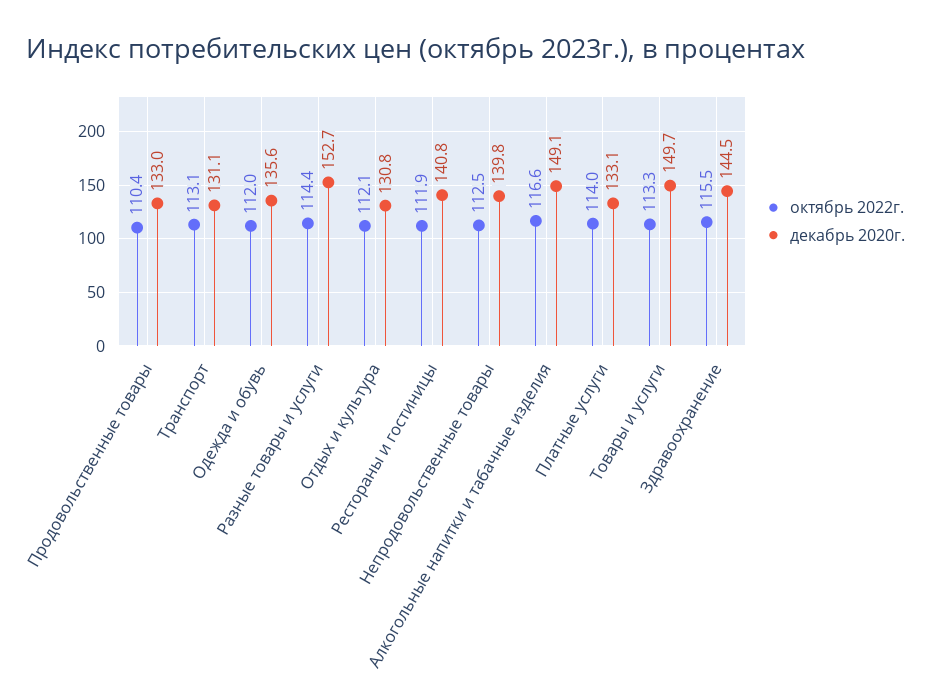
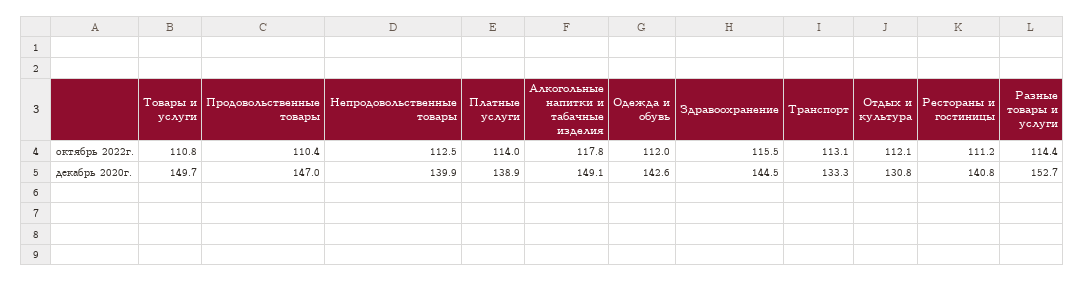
  {
    "октябрь 2022г.": {
      "Продовольственные товары": 110.4,
      "Транспорт": 113.1,
      "Одежда и обувь": 112,
      "Разные товары и услуги": 114.4,
      "Отдых и культура": 112.1,
-     "Рестораны и гостиницы": 111.9,
+     "Рестораны и гостиницы": 111.2,
      "Непродовольственные товары": 112.5,
-     "Алкогольные напитки и табачные изделия": 116.6,
+     "Алкогольные напитки и табачные изделия": 117.8,
      "Платные услуги": 114,
-     "Товары и услуги": 113.3,
+     "Товары и услуги": 110.8,
      "Здравоохранение": 115.5
    },
    "декабрь 2020г.": {
-     "Продовольственные товары": 133,
+     "Продовольственные товары": 147,
-     "Транспорт": 131.1,
+     "Транспорт": 133.3,
-     "Одежда и обувь": 135.6,
+     "Одежда и обувь": 142.6,
      "Разные товары и услуги": 152.7,
      "Отдых и культура": 130.8,
      "Рестораны и гостиницы": 140.8,
-     "Непродовольственные товары": 139.8,
+     "Непродовольственные товары": 139.9,
      "Алкогольные напитки и табачные изделия": 149.1,
-     "Платные услуги": 133.1,
+     "Платные услуги": 138.9,
      "Товары и услуги": 149.7,
      "Здравоохранение": 144.5
    }
  }

